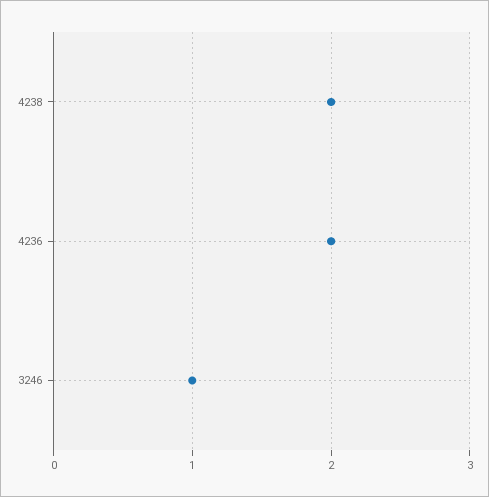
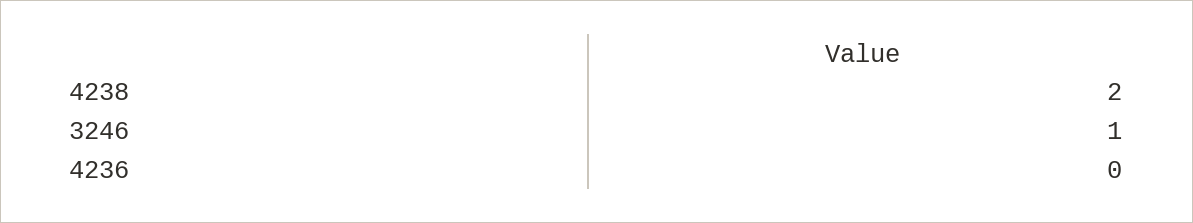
  {
    "4238": 2,
-   "4236": 2,
+   "4236": 0,
    "3246": 1
  }

